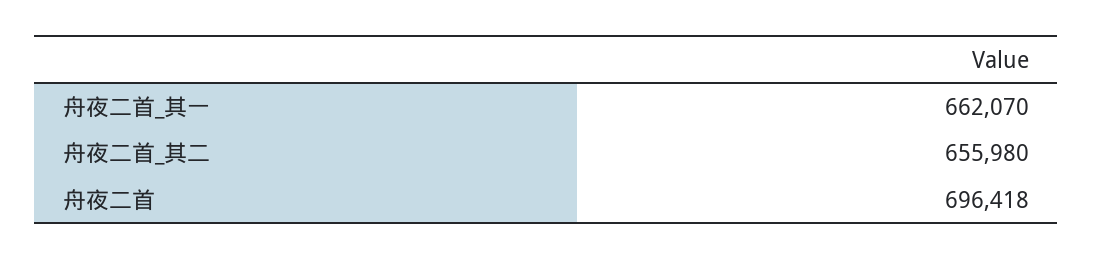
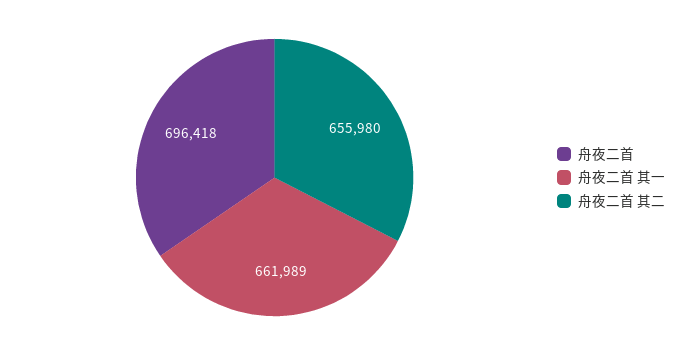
  {
-   "舟夜二首_其一": 662070,
+   "舟夜二首_其一": 661989,
    "舟夜二首_其二": 655980,
    "舟夜二首": 696418
  }

